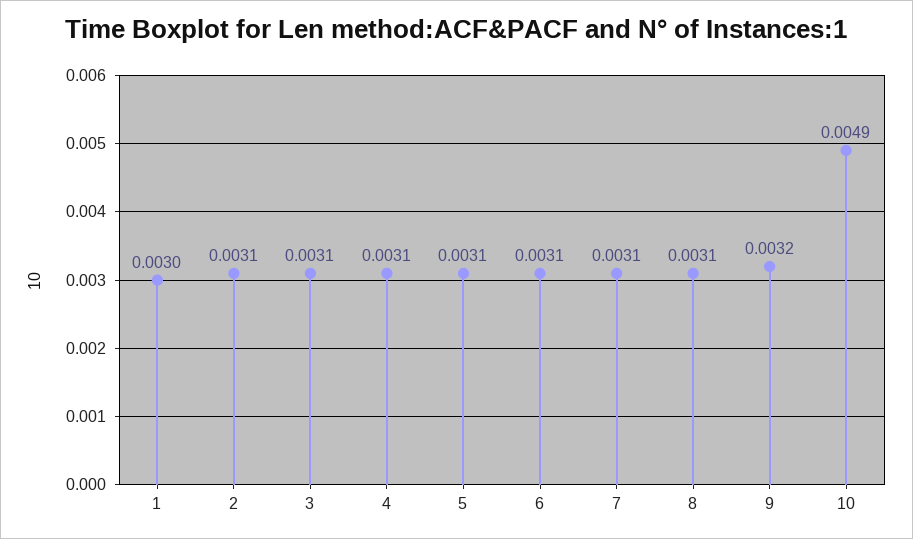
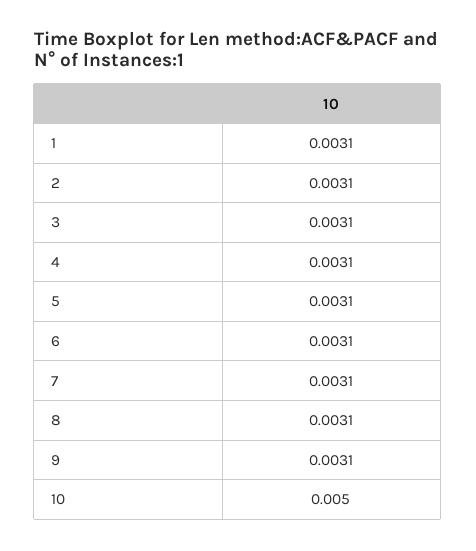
  {
-   "1": 0.003,
+   "1": 0.0031,
    "2": 0.0031,
    "3": 0.0031,
    "4": 0.0031,
    "5": 0.0031,
    "6": 0.0031,
    "7": 0.0031,
    "8": 0.0031,
-   "9": 0.0032,
+   "9": 0.0031,
-   "10": 0.0049
+   "10": 0.005
  }

